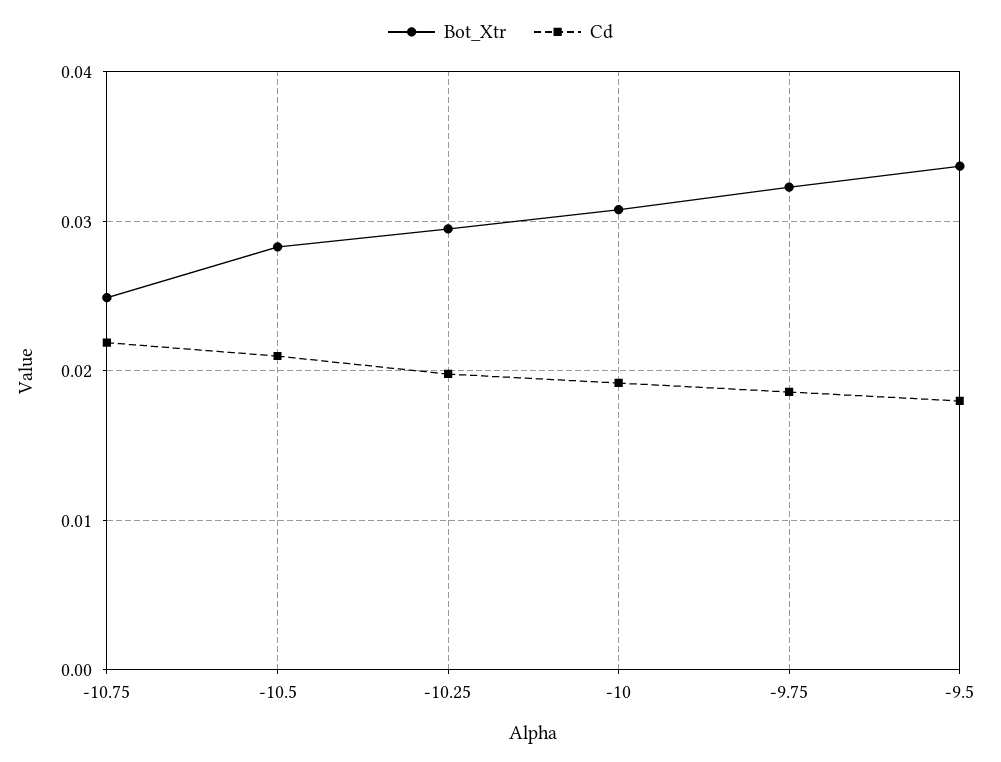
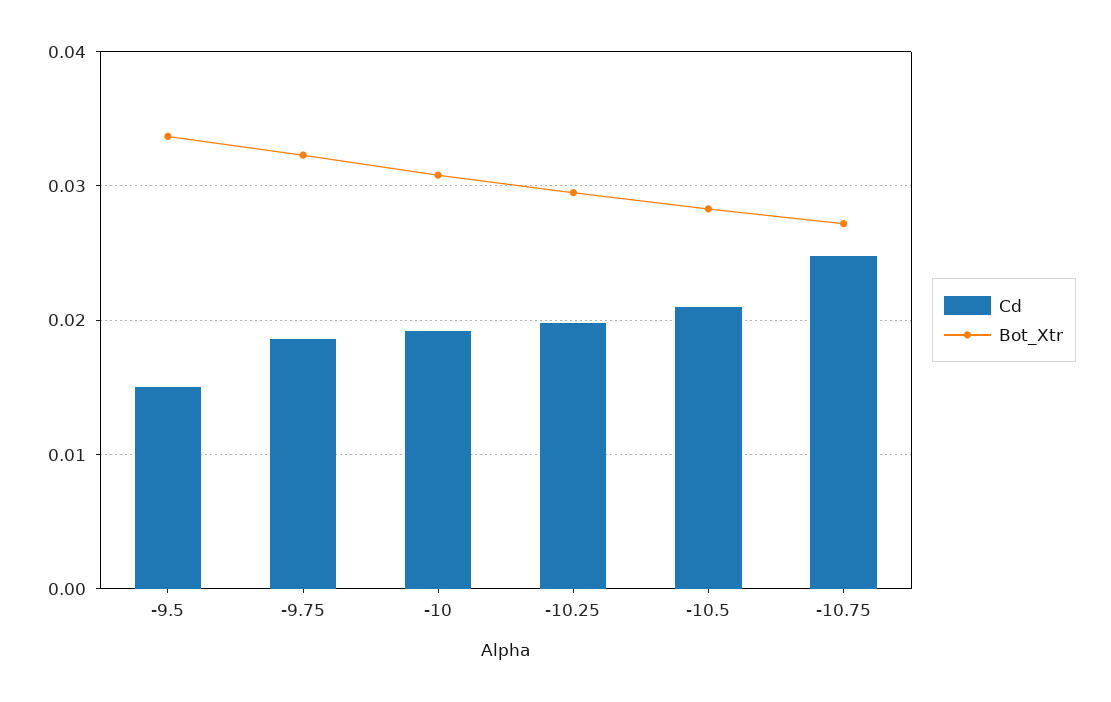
  {
    "Bot_Xtr": {
-     "-10.75": 0.025,
+     "-10.75": 0.027,
      "-10.5": 0.028,
      "-10.25": 0.03,
      "-10": 0.031,
      "-9.75": 0.032,
      "-9.5": 0.034
    },
    "Cd": {
-     "-10.75": 0.022,
+     "-10.75": 0.025,
      "-10.5": 0.021,
      "-10.25": 0.02,
      "-10": 0.019,
      "-9.75": 0.019,
-     "-9.5": 0.018
+     "-9.5": 0.015
    }
  }

